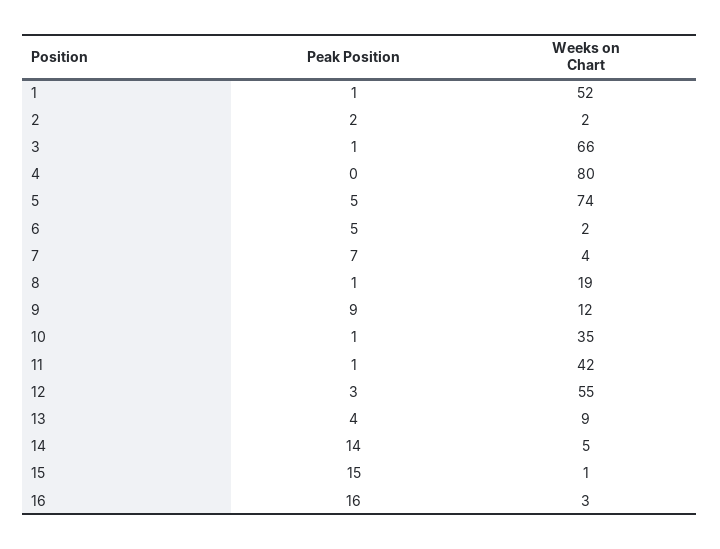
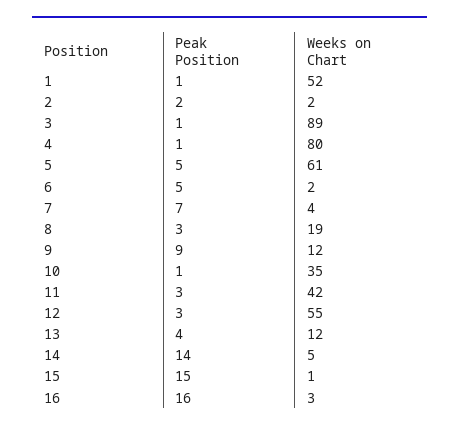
  {
    "Peak Position": {
      "1": 1,
      "2": 2,
      "3": 1,
-     "4": 0,
+     "4": 1,
      "5": 5,
      "6": 5,
      "7": 7,
-     "8": 1,
+     "8": 3,
      "9": 9,
      "10": 1,
-     "11": 1,
+     "11": 3,
      "12": 3,
      "13": 4,
      "14": 14,
      "15": 15,
      "16": 16
    },
    "Weeks on Chart": {
      "1": 52,
      "2": 2,
-     "3": 66,
+     "3": 89,
      "4": 80,
-     "5": 74,
+     "5": 61,
      "6": 2,
      "7": 4,
      "8": 19,
      "9": 12,
      "10": 35,
      "11": 42,
      "12": 55,
-     "13": 9,
+     "13": 12,
      "14": 5,
      "15": 1,
      "16": 3
    }
  }

